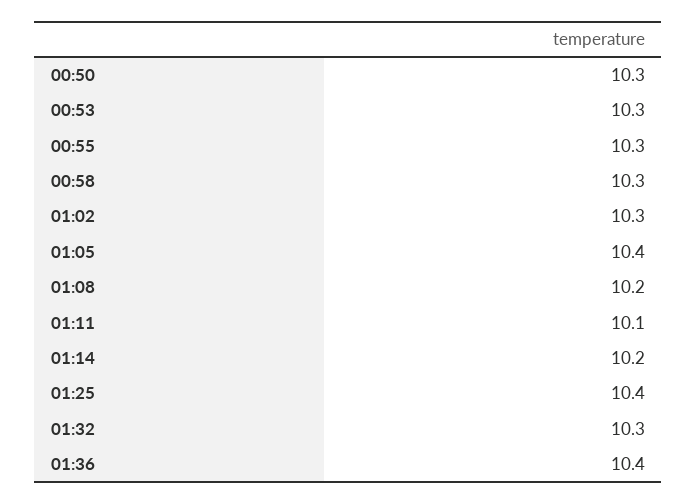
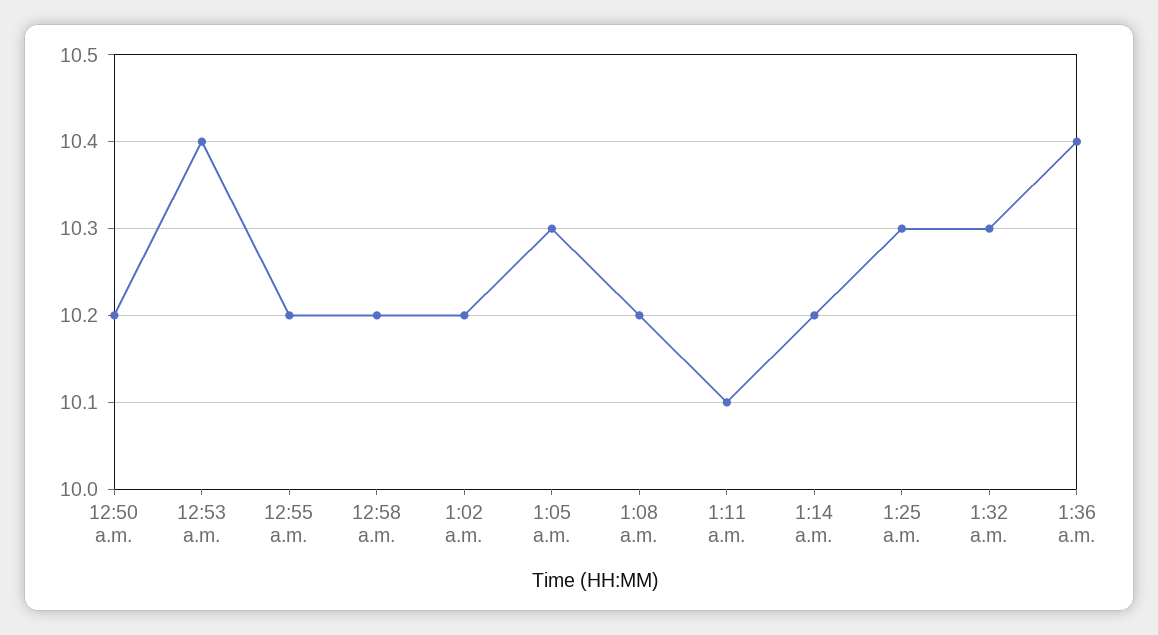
  {
-   "00:50": 10.3,
+   "00:50": 10.2,
-   "00:53": 10.3,
+   "00:53": 10.4,
-   "00:55": 10.3,
+   "00:55": 10.2,
-   "00:58": 10.3,
+   "00:58": 10.2,
-   "01:02": 10.3,
+   "01:02": 10.2,
-   "01:05": 10.4,
+   "01:05": 10.3,
    "01:08": 10.2,
    "01:11": 10.1,
    "01:14": 10.2,
-   "01:25": 10.4,
+   "01:25": 10.3,
    "01:32": 10.3,
    "01:36": 10.4
  }

